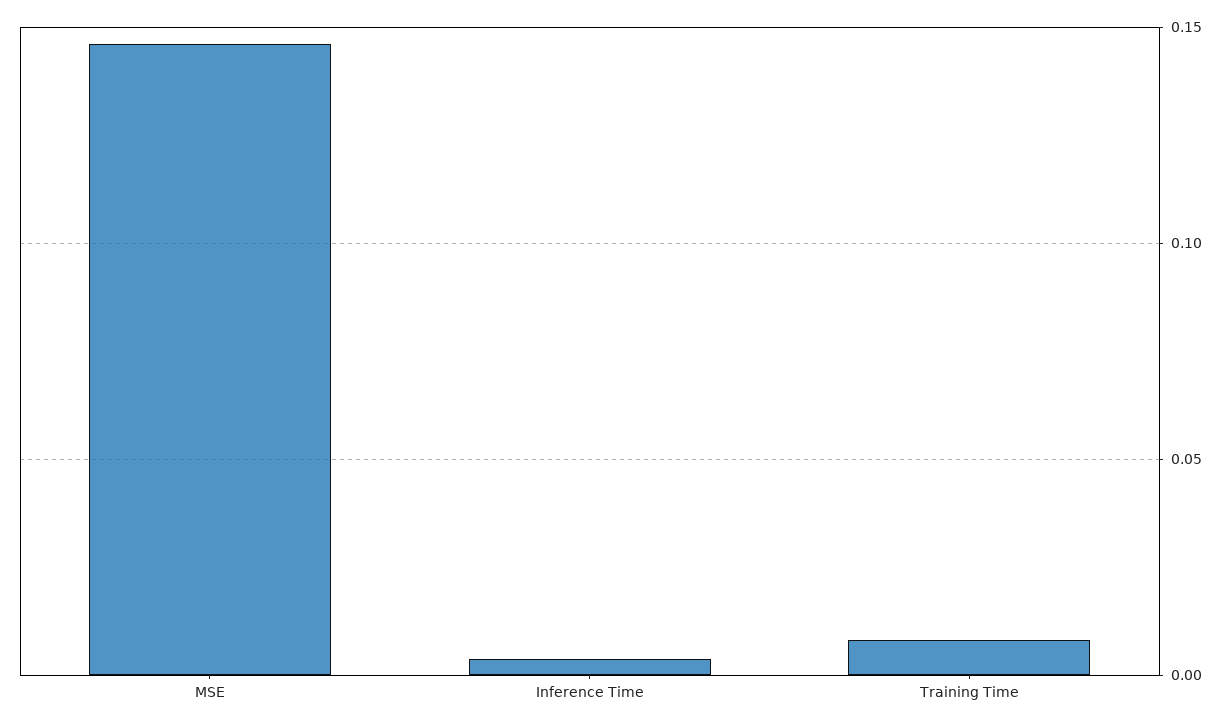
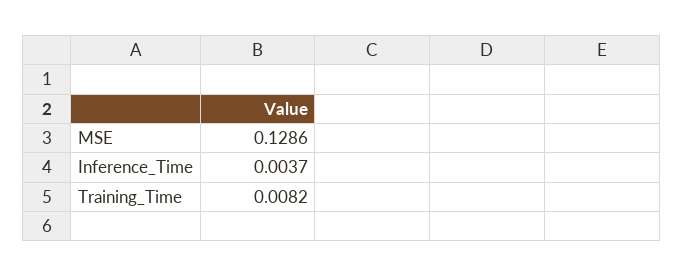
  {
-   "MSE": 0.145,
+   "MSE": 0.1286,
    "Inference Time": 0.0037,
    "Training Time": 0.0082
  }

